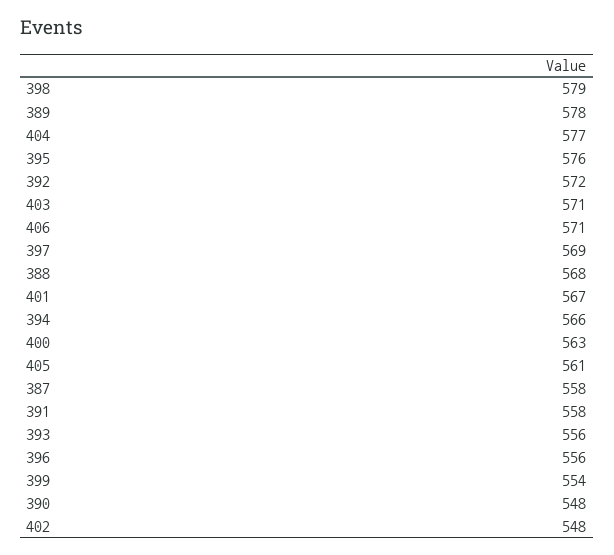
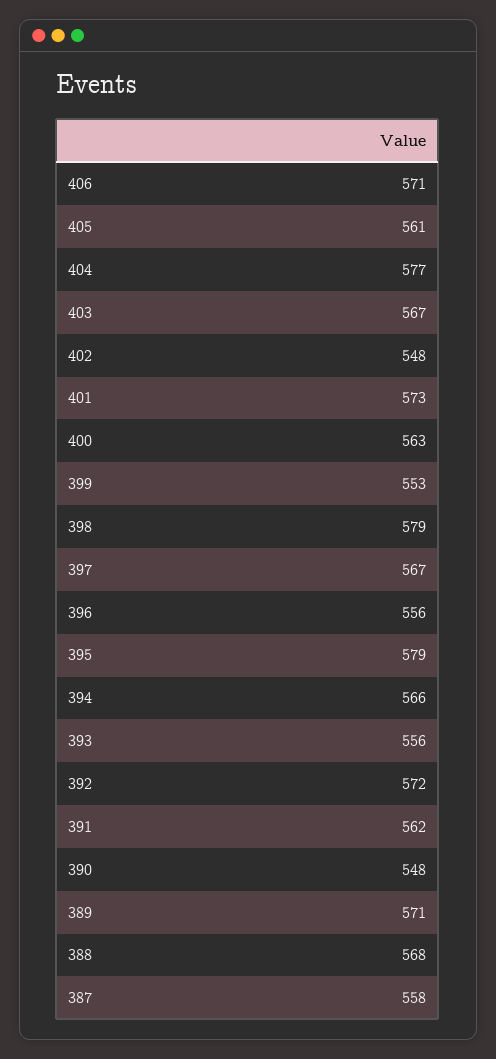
  {
    "398": 579,
-   "389": 578,
+   "389": 571,
    "404": 577,
-   "395": 576,
+   "395": 579,
    "392": 572,
-   "403": 571,
+   "403": 567,
    "406": 571,
-   "397": 569,
+   "397": 567,
    "388": 568,
-   "401": 567,
+   "401": 573,
    "394": 566,
    "400": 563,
    "405": 561,
    "387": 558,
-   "391": 558,
+   "391": 562,
    "393": 556,
    "396": 556,
-   "399": 554,
+   "399": 553,
    "390": 548,
    "402": 548
  }

